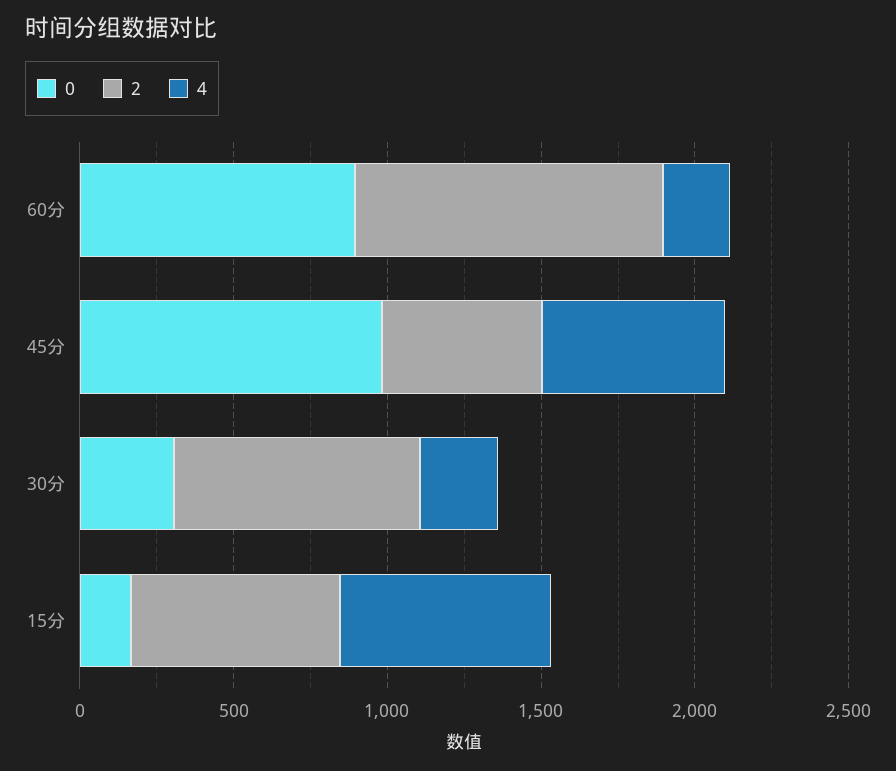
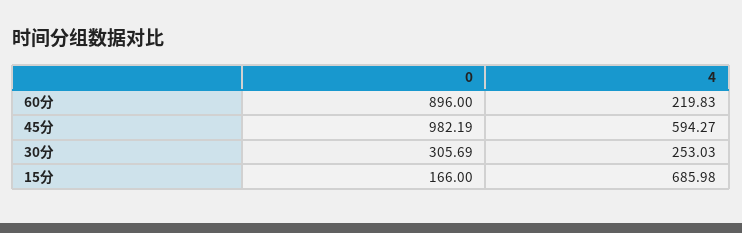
  {
    "0": {
      "60分": 896,
      "45分": 982.19,
      "30分": 305.69,
      "15分": 166
    },
-   "2": {
-     "60分": 1000,
-     "45分": 500,
-     "30分": 800,
-     "15分": 700
-   },
    "4": {
      "60分": 219.83,
      "45分": 594.27,
      "30分": 253.03,
      "15分": 685.98
    }
  }

